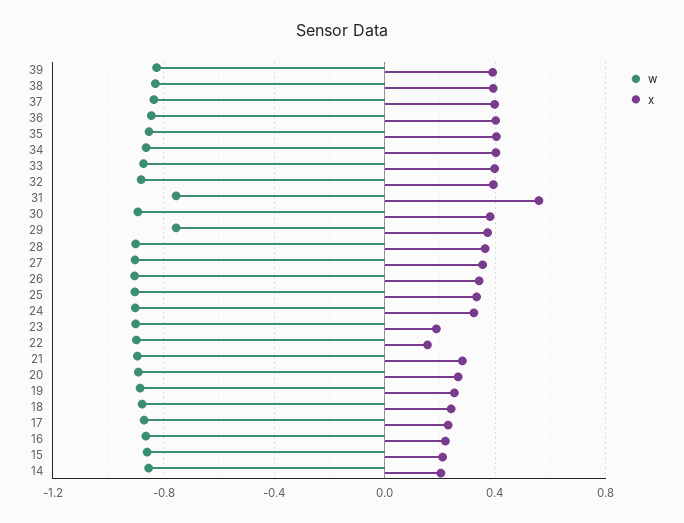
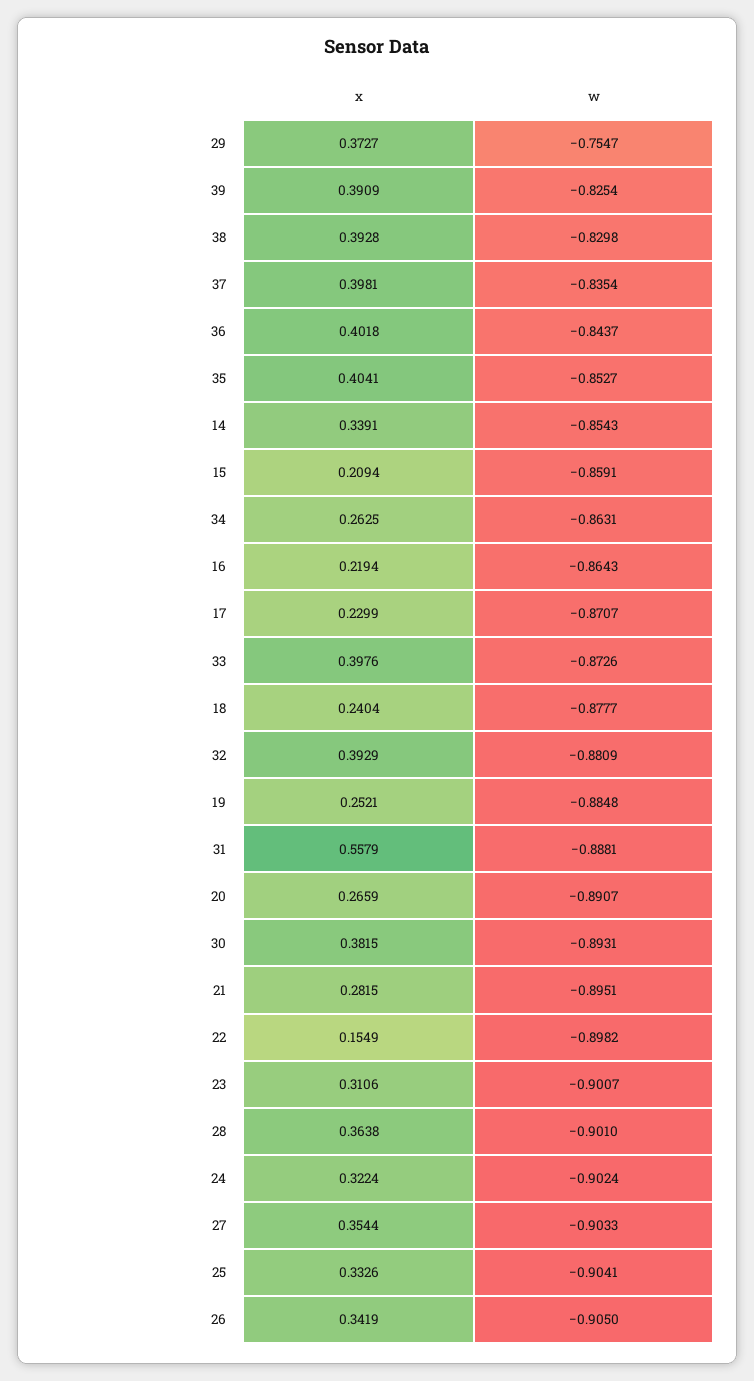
  {
    "w": {
      "39": -0.8254,
      "38": -0.8298,
      "37": -0.8354,
      "36": -0.8437,
      "35": -0.8527,
      "34": -0.8631,
      "33": -0.8726,
      "32": -0.8809,
-     "31": -0.75,
+     "31": -0.8881,
      "30": -0.8931,
      "29": -0.7547,
      "28": -0.901,
      "27": -0.9033,
      "26": -0.905,
      "25": -0.9041,
      "24": -0.9024,
      "23": -0.9007,
      "22": -0.8982,
      "21": -0.8951,
      "20": -0.8907,
      "19": -0.8848,
      "18": -0.8777,
      "17": -0.8707,
      "16": -0.8643,
      "15": -0.8591,
      "14": -0.8543
    },
    "x": {
      "39": 0.3909,
      "38": 0.3928,
      "37": 0.3981,
      "36": 0.4018,
      "35": 0.4041,
-     "34": 0.4,
+     "34": 0.2625,
      "33": 0.3976,
      "32": 0.3929,
      "31": 0.5579,
      "30": 0.3815,
      "29": 0.3727,
      "28": 0.3638,
      "27": 0.3544,
      "26": 0.3419,
      "25": 0.3326,
      "24": 0.3224,
-     "23": 0.2,
+     "23": 0.3106,
      "22": 0.1549,
      "21": 0.2815,
      "20": 0.2659,
      "19": 0.2521,
      "18": 0.2404,
      "17": 0.2299,
      "16": 0.2194,
      "15": 0.2094,
-     "14": 0.2
+     "14": 0.3391
    }
  }

